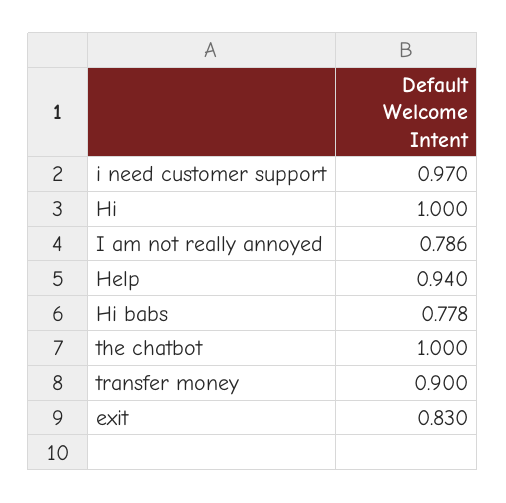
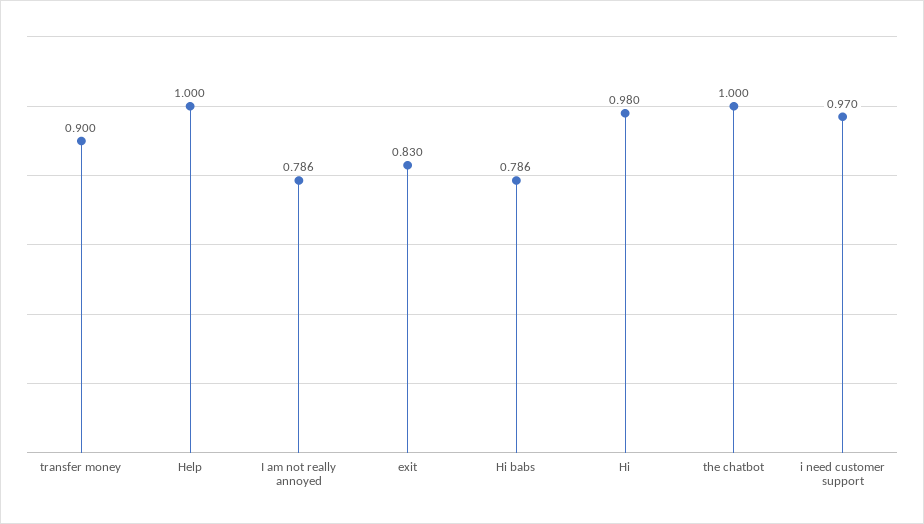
  {
    "i need customer support": 0.97,
-   "Hi": 1,
+   "Hi": 0.98,
    "I am not really annoyed": 0.786,
-   "Help": 0.94,
+   "Help": 1,
-   "Hi babs": 0.778,
+   "Hi babs": 0.786,
    "the chatbot": 1,
    "transfer money": 0.9,
    "exit": 0.83
  }

